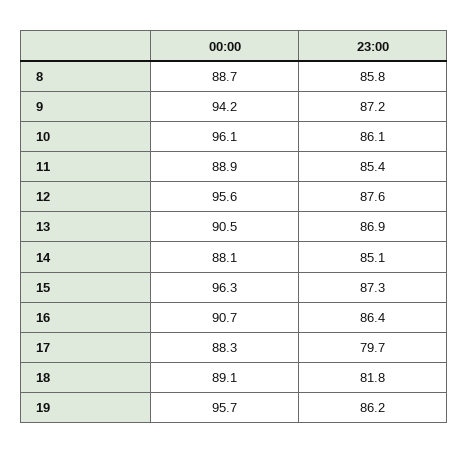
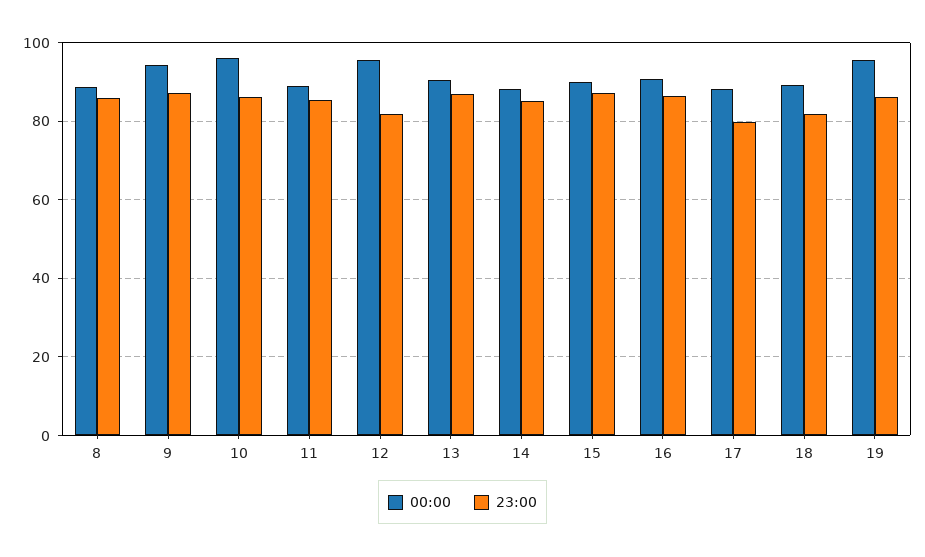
  {
    "00:00": {
      "8": 88.7,
      "9": 94.2,
      "10": 96.1,
      "11": 88.9,
      "12": 95.6,
      "13": 90.5,
      "14": 88.1,
-     "15": 96.3,
+     "15": 90,
      "16": 90.7,
      "17": 88.3,
      "18": 89.1,
      "19": 95.7
    },
    "23:00": {
      "8": 85.8,
      "9": 87.2,
      "10": 86.1,
      "11": 85.4,
-     "12": 87.6,
+     "12": 82,
      "13": 86.9,
      "14": 85.1,
      "15": 87.3,
      "16": 86.4,
      "17": 79.7,
      "18": 81.8,
      "19": 86.2
    }
  }

